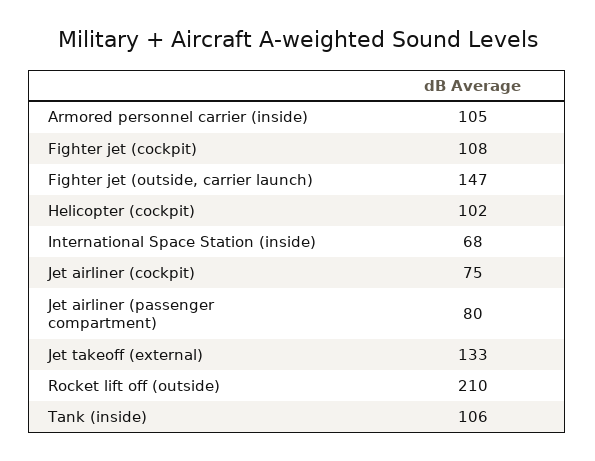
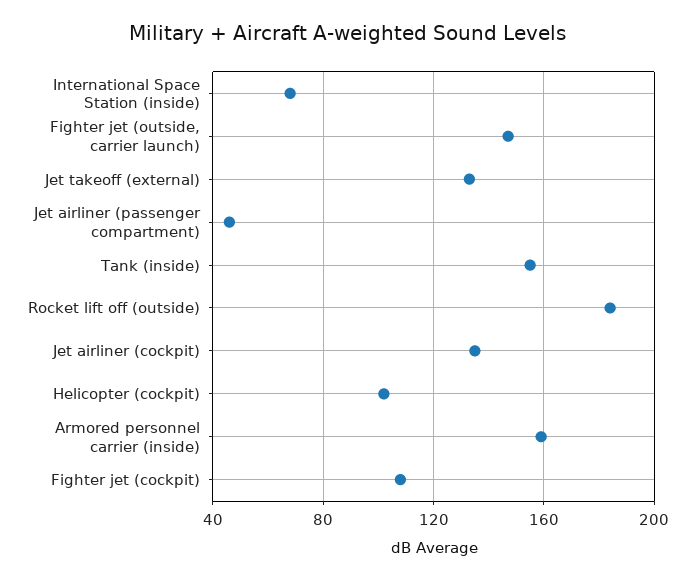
  {
-   "Armored personnel carrier (inside)": 105,
+   "Armored personnel carrier (inside)": 160,
    "Fighter jet (cockpit)": 108,
    "Fighter jet (outside, carrier launch)": 147,
    "Helicopter (cockpit)": 102,
    "International Space Station (inside)": 68,
-   "Jet airliner (cockpit)": 75,
+   "Jet airliner (cockpit)": 135,
-   "Jet airliner (passenger compartment)": 80,
+   "Jet airliner (passenger compartment)": 45,
    "Jet takeoff (external)": 133,
-   "Rocket lift off (outside)": 210,
+   "Rocket lift off (outside)": 185,
-   "Tank (inside)": 106
+   "Tank (inside)": 155
  }

